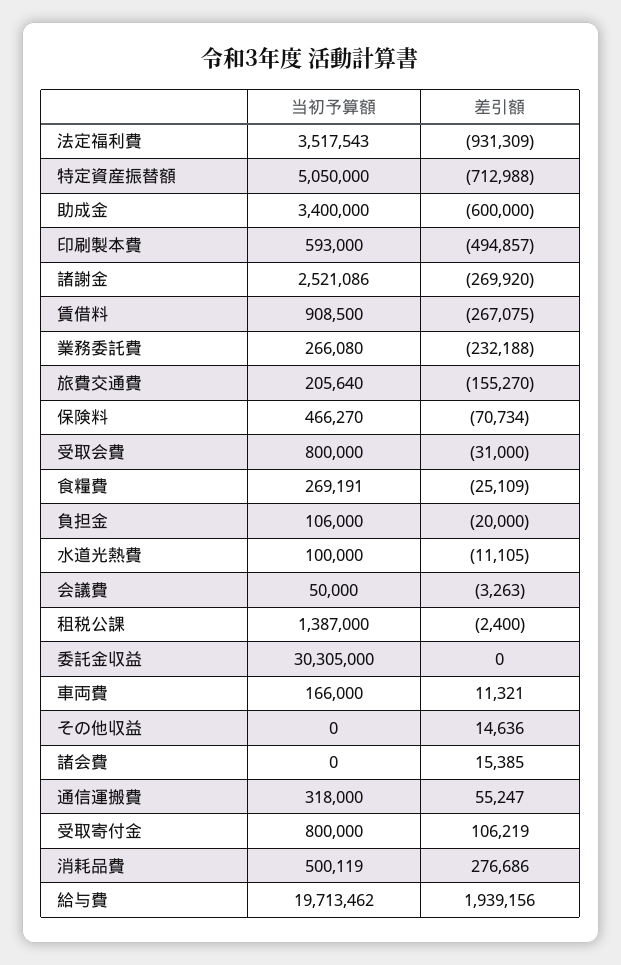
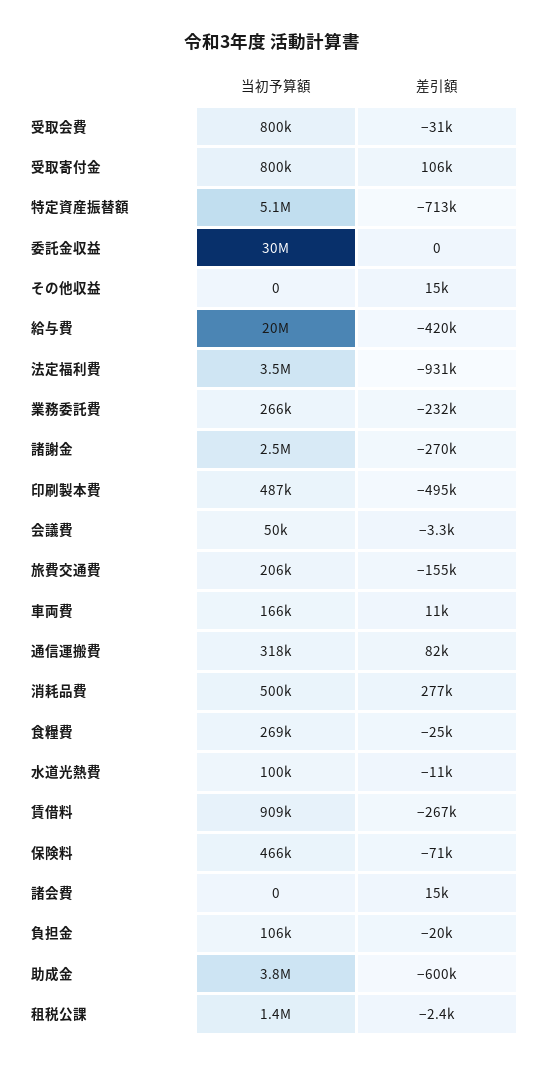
  {
    "当初予算額": {
      "法定福利費": 3517543,
      "特定資産振替額": 5050000,
-     "助成金": 3400000,
+     "助成金": 3800000,
-     "印刷製本費": 593000,
+     "印刷製本費": 487000,
      "諸謝金": 2521086,
      "賃借料": 908500,
      "業務委託費": 266080,
      "旅費交通費": 205640,
      "保険料": 466270,
      "受取会費": 800000,
      "食糧費": 269191,
      "負担金": 106000,
      "水道光熱費": 100000,
      "会議費": 50000,
      "租税公課": 1387000,
      "委託金収益": 30305000,
      "車両費": 166000,
      "その他収益": 0,
      "諸会費": 0,
      "通信運搬費": 318000,
      "受取寄付金": 800000,
      "消耗品費": 500119,
      "給与費": 19713462
    },
    "差引額": {
      "法定福利費": -931309,
      "特定資産振替額": -712988,
      "助成金": -600000,
      "印刷製本費": -494857,
      "諸謝金": -269920,
      "賃借料": -267075,
      "業務委託費": -232188,
      "旅費交通費": -155270,
      "保険料": -70734,
      "受取会費": -31000,
      "食糧費": -25109,
      "負担金": -20000,
      "水道光熱費": -11105,
      "会議費": -3263,
      "租税公課": -2400,
      "委託金収益": 0,
      "車両費": 11321,
      "その他収益": 14636,
      "諸会費": 15385,
-     "通信運搬費": 55247,
+     "通信運搬費": 82000,
      "受取寄付金": 106219,
      "消耗品費": 276686,
-     "給与費": 1939156
+     "給与費": -420000
    }
  }

